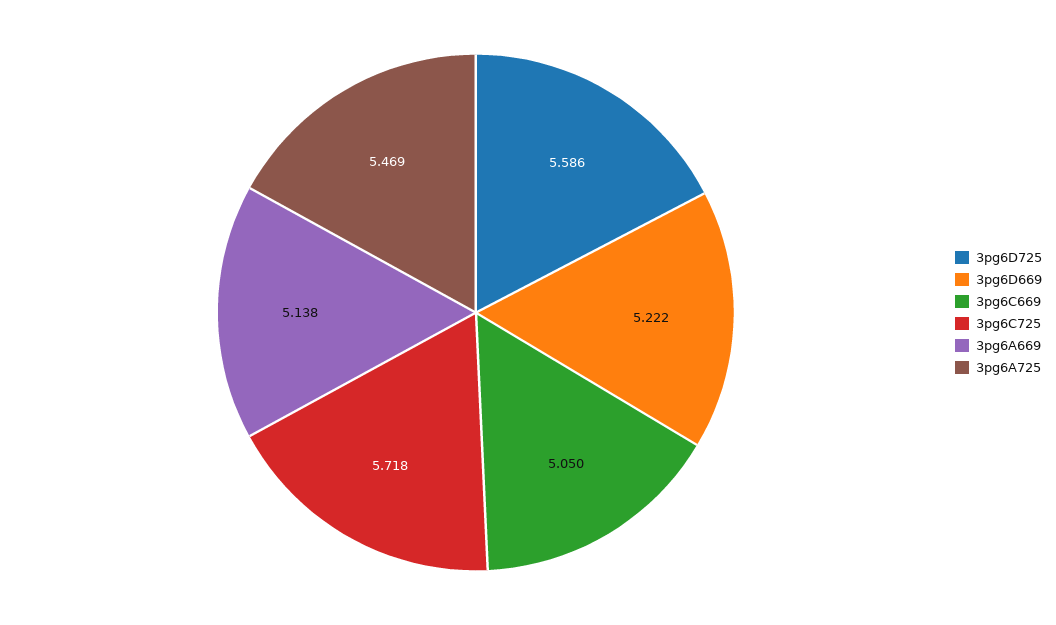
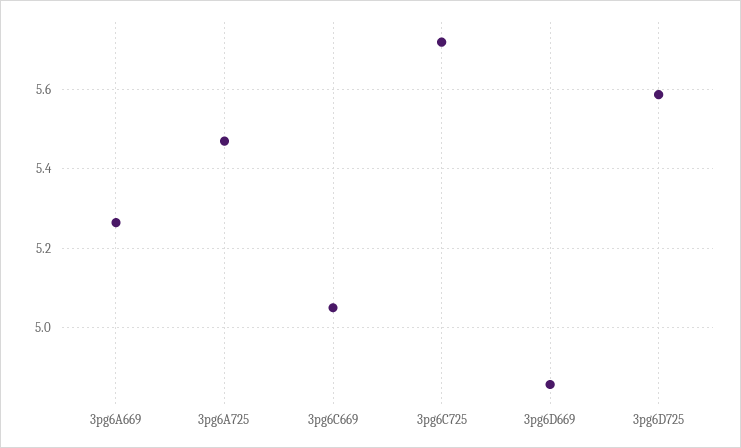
  {
    "3pg6D725": 5.586,
-   "3pg6D669": 5.222,
+   "3pg6D669": 4.86,
    "3pg6C669": 5.05,
    "3pg6C725": 5.718,
-   "3pg6A669": 5.138,
+   "3pg6A669": 5.26,
    "3pg6A725": 5.469
  }

